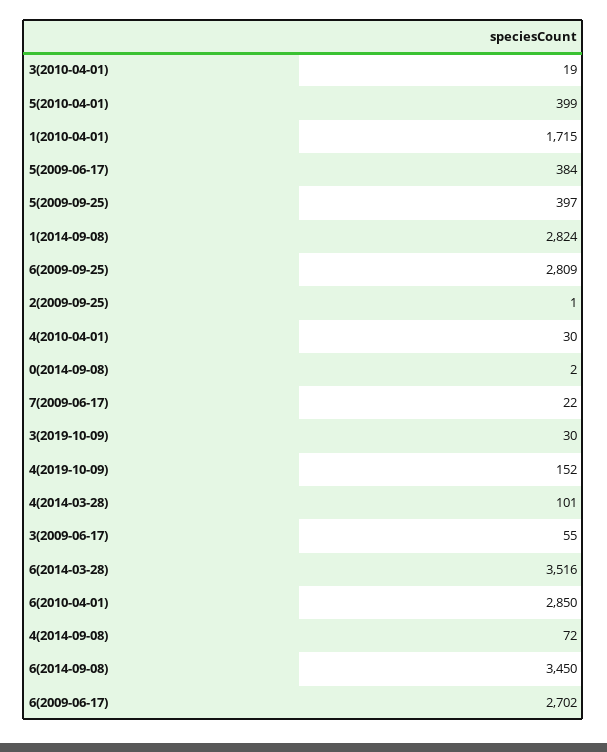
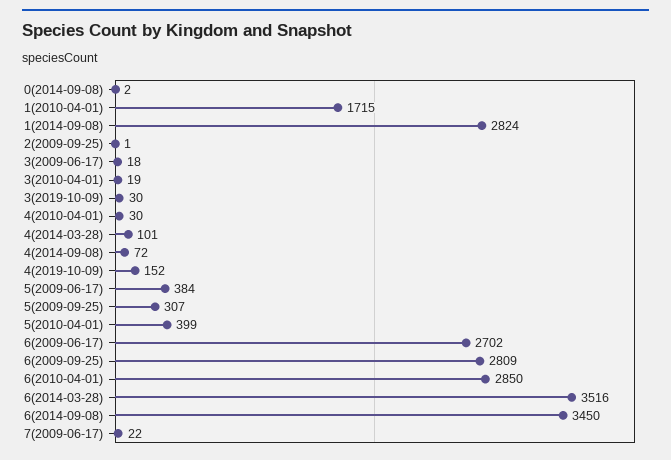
  {
    "3(2010-04-01)": 19,
    "5(2010-04-01)": 399,
    "1(2010-04-01)": 1715,
    "5(2009-06-17)": 384,
-   "5(2009-09-25)": 397,
+   "5(2009-09-25)": 307,
    "1(2014-09-08)": 2824,
    "6(2009-09-25)": 2809,
    "2(2009-09-25)": 1,
    "4(2010-04-01)": 30,
    "0(2014-09-08)": 2,
    "7(2009-06-17)": 22,
    "3(2019-10-09)": 30,
    "4(2019-10-09)": 152,
    "4(2014-03-28)": 101,
-   "3(2009-06-17)": 55,
+   "3(2009-06-17)": 18,
    "6(2014-03-28)": 3516,
    "6(2010-04-01)": 2850,
    "4(2014-09-08)": 72,
    "6(2014-09-08)": 3450,
    "6(2009-06-17)": 2702
  }

